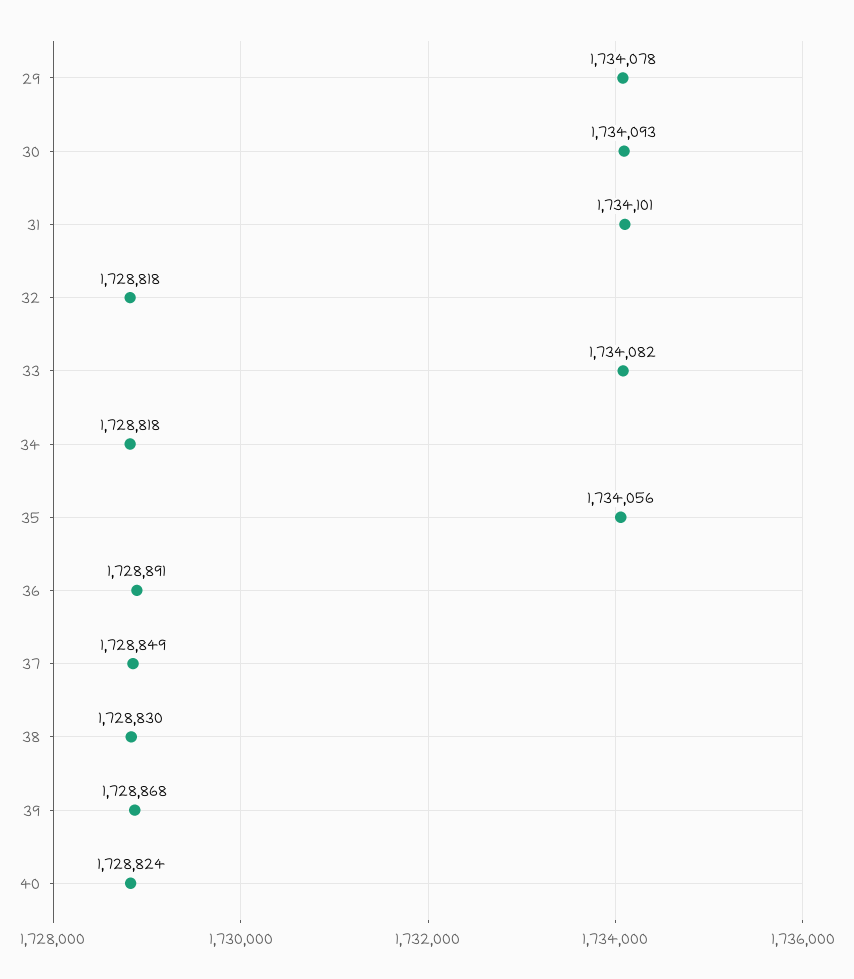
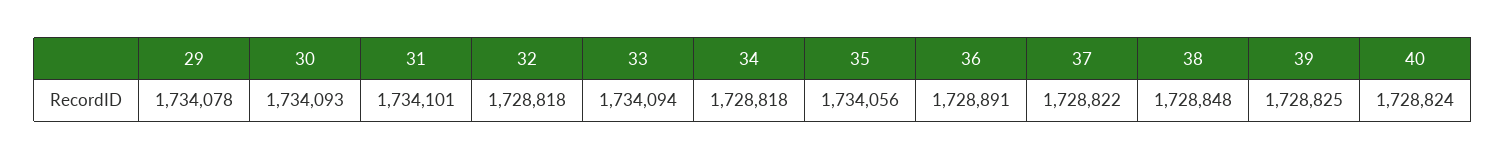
  {
    "29": 1734078,
    "30": 1734093,
    "31": 1734101,
    "32": 1728818,
-   "33": 1734082,
+   "33": 1734094,
    "34": 1728818,
    "35": 1734056,
    "36": 1728891,
-   "37": 1728849,
+   "37": 1728822,
-   "38": 1728830,
+   "38": 1728848,
-   "39": 1728868,
+   "39": 1728825,
    "40": 1728824
  }

